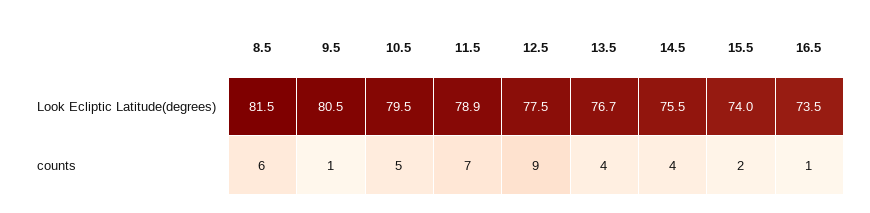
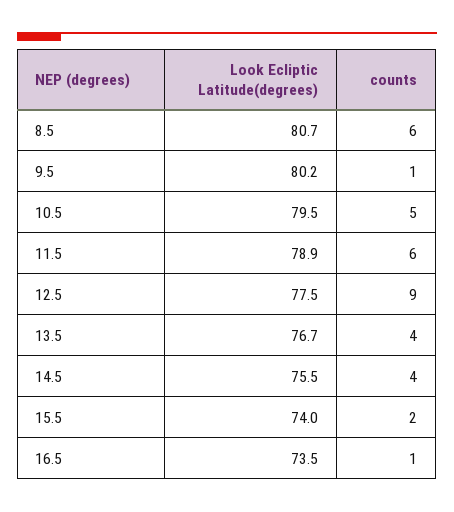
  {
    "8.5": {
-     "Look Ecliptic Latitude(degrees)": 81.5,
+     "Look Ecliptic Latitude(degrees)": 80.7,
      "counts": 6
    },
    "9.5": {
-     "Look Ecliptic Latitude(degrees)": 80.5,
+     "Look Ecliptic Latitude(degrees)": 80.2,
      "counts": 1
    },
    "10.5": {
      "Look Ecliptic Latitude(degrees)": 79.5,
      "counts": 5
    },
    "11.5": {
      "Look Ecliptic Latitude(degrees)": 78.9,
-     "counts": 7
+     "counts": 6
    },
    "12.5": {
      "Look Ecliptic Latitude(degrees)": 77.5,
      "counts": 9
    },
    "13.5": {
      "Look Ecliptic Latitude(degrees)": 76.7,
      "counts": 4
    },
    "14.5": {
      "Look Ecliptic Latitude(degrees)": 75.5,
      "counts": 4
    },
    "15.5": {
      "Look Ecliptic Latitude(degrees)": 74,
      "counts": 2
    },
    "16.5": {
      "Look Ecliptic Latitude(degrees)": 73.5,
      "counts": 1
    }
  }

